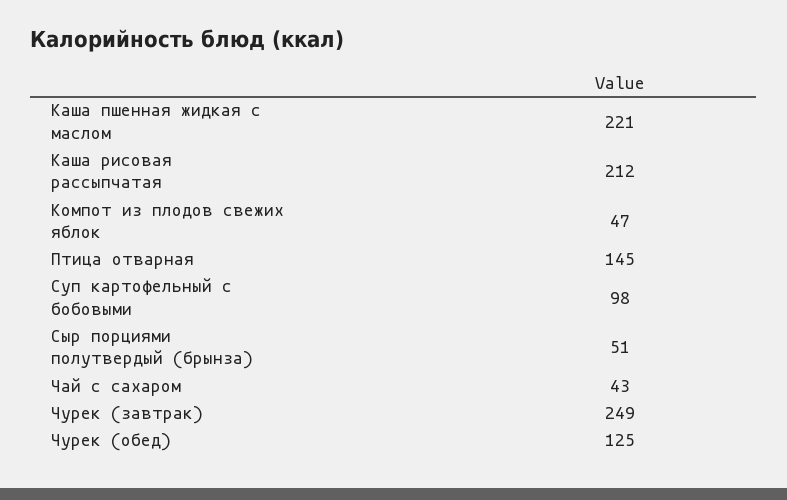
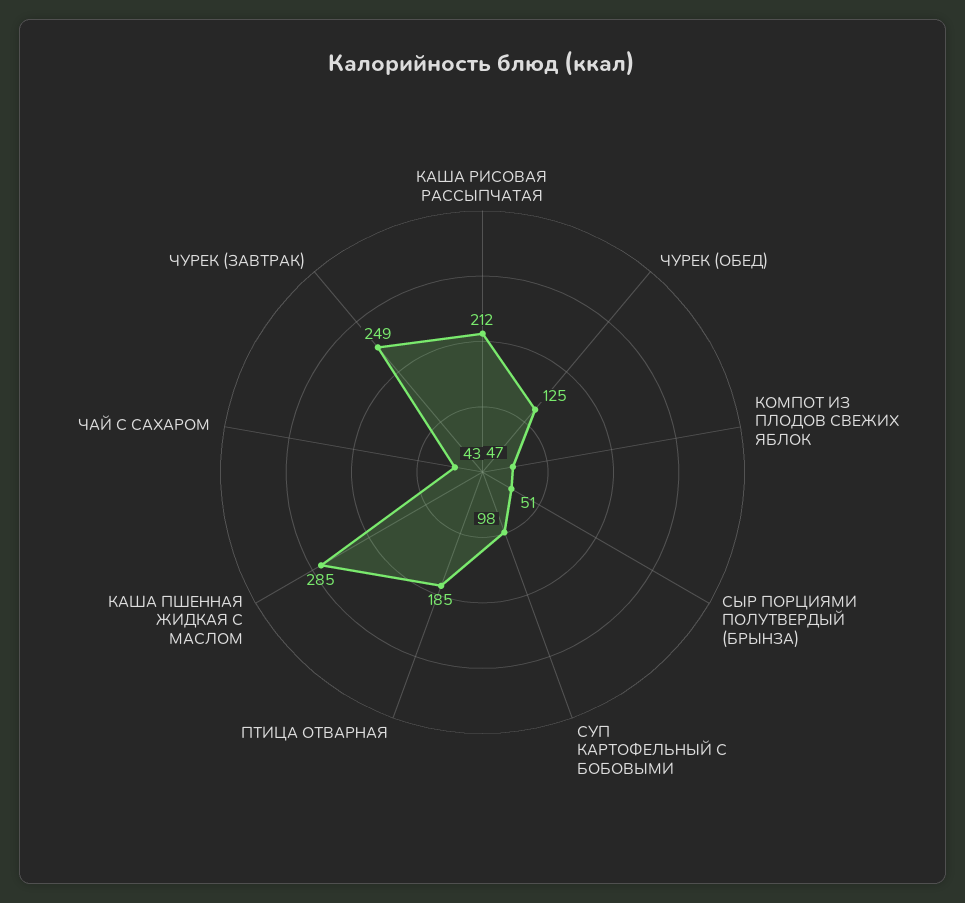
  {
-   "Каша пшенная жидкая с маслом": 221,
+   "Каша пшенная жидкая с маслом": 285,
    "Каша рисовая рассыпчатая": 212,
    "Компот из плодов свежих яблок": 47,
-   "Птица отварная": 145,
+   "Птица отварная": 185,
    "Суп картофельный с бобовыми": 98,
    "Сыр порциями полутвердый (брынза)": 51,
    "Чай с сахаром": 43,
    "Чурек (завтрак)": 249,
    "Чурек (обед)": 125
  }

